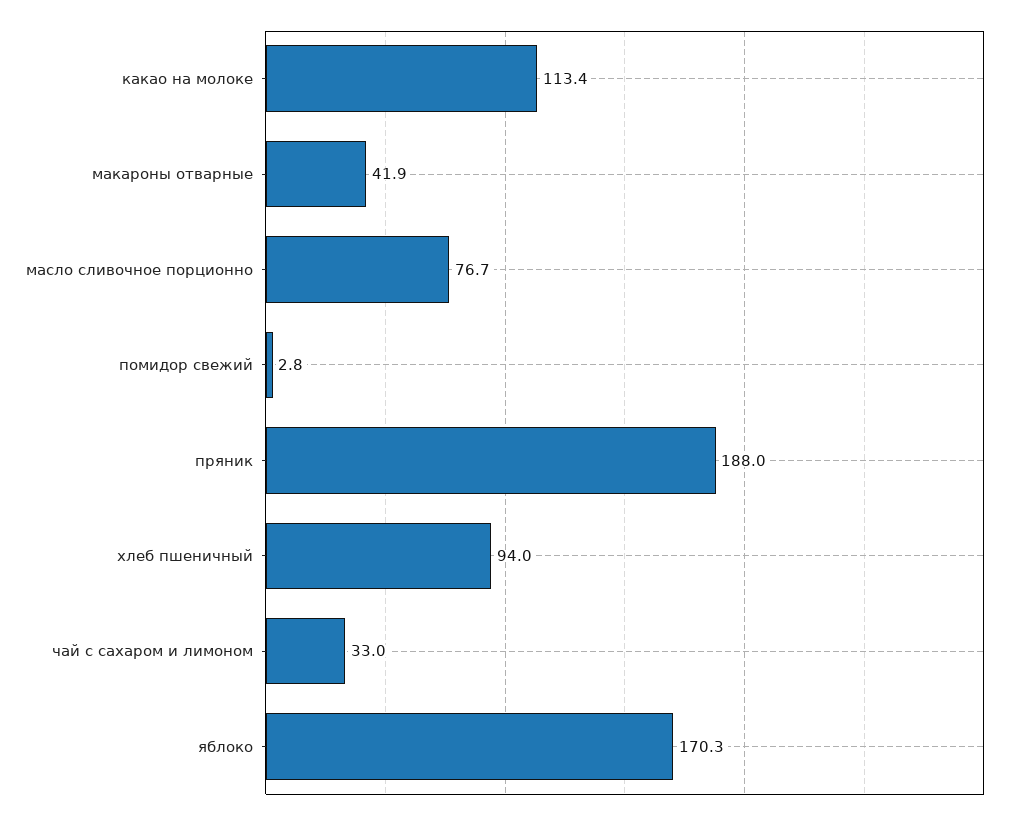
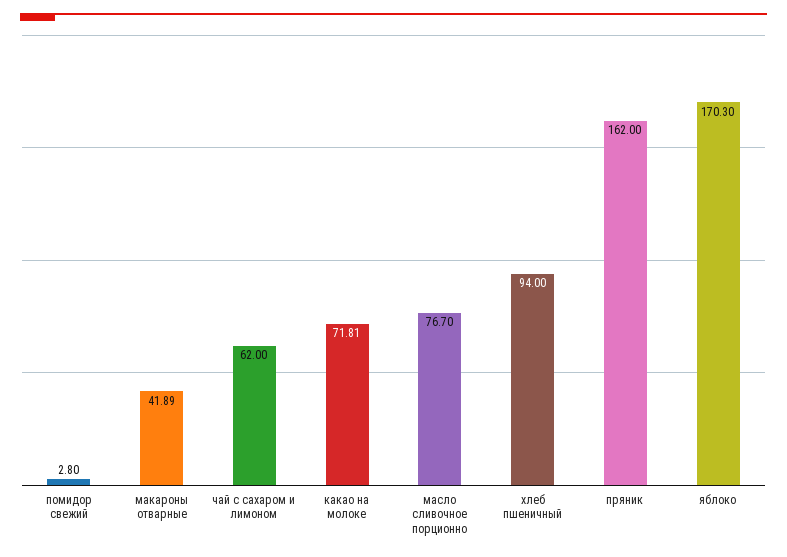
  {
-   "какао на молоке": 113.4,
+   "какао на молоке": 71.81,
    "макароны отварные": 41.89,
    "масло сливочное порционно": 76.7,
    "помидор свежий": 2.8,
-   "пряник": 188,
+   "пряник": 162,
    "хлеб пшеничный": 94,
-   "чай с сахаром и лимоном": 33,
+   "чай с сахаром и лимоном": 62,
    "яблоко": 170.3
  }

